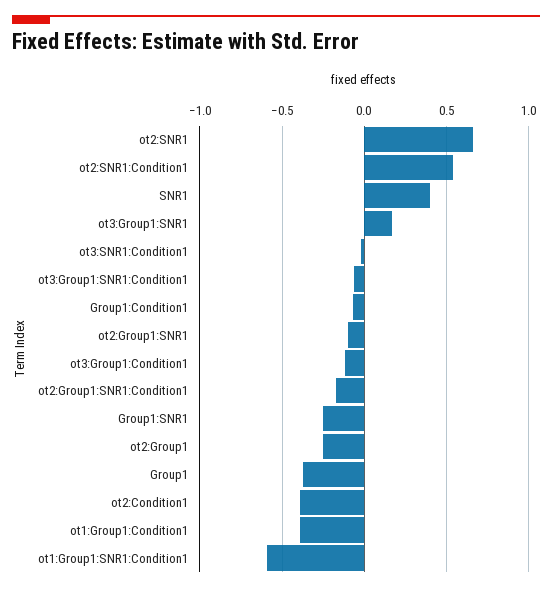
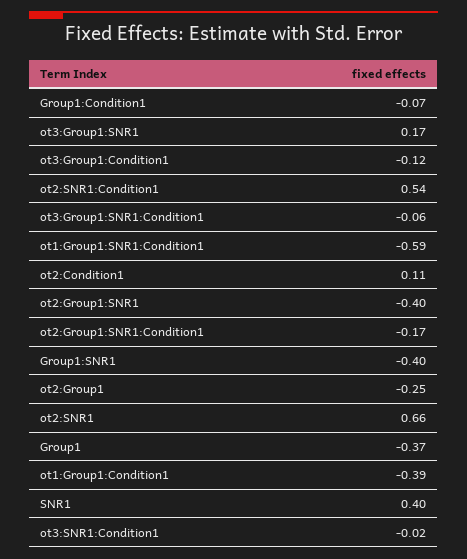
  {
    "ot2:SNR1": 0.66,
    "ot2:SNR1:Condition1": 0.54,
    "SNR1": 0.4,
    "ot3:Group1:SNR1": 0.17,
    "ot3:SNR1:Condition1": -0.02,
    "ot3:Group1:SNR1:Condition1": -0.06,
    "Group1:Condition1": -0.07,
-   "ot2:Group1:SNR1": -0.1,
+   "ot2:Group1:SNR1": -0.4,
    "ot3:Group1:Condition1": -0.12,
    "ot2:Group1:SNR1:Condition1": -0.17,
-   "Group1:SNR1": -0.25,
+   "Group1:SNR1": -0.4,
    "ot2:Group1": -0.25,
    "Group1": -0.37,
-   "ot2:Condition1": -0.4,
+   "ot2:Condition1": 0.11,
    "ot1:Group1:Condition1": -0.39,
    "ot1:Group1:SNR1:Condition1": -0.59
  }

